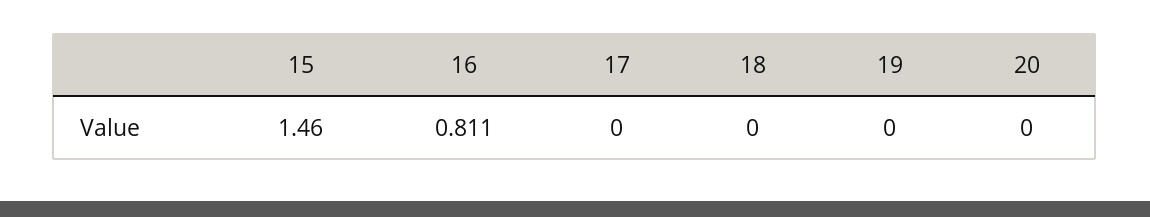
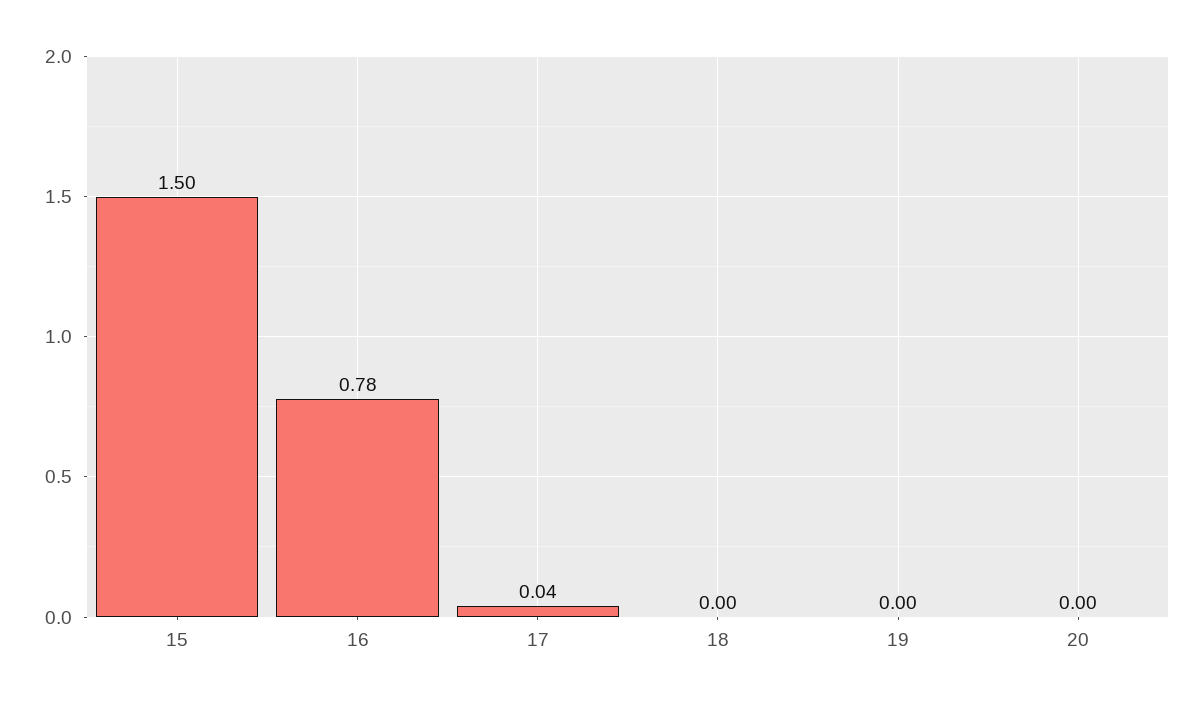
  {
-   "15": 1.46,
+   "15": 1.5,
-   "16": 0.811,
+   "16": 0.78,
-   "17": 0,
+   "17": 0.04,
    "18": 0,
    "19": 0,
    "20": 0
  }

